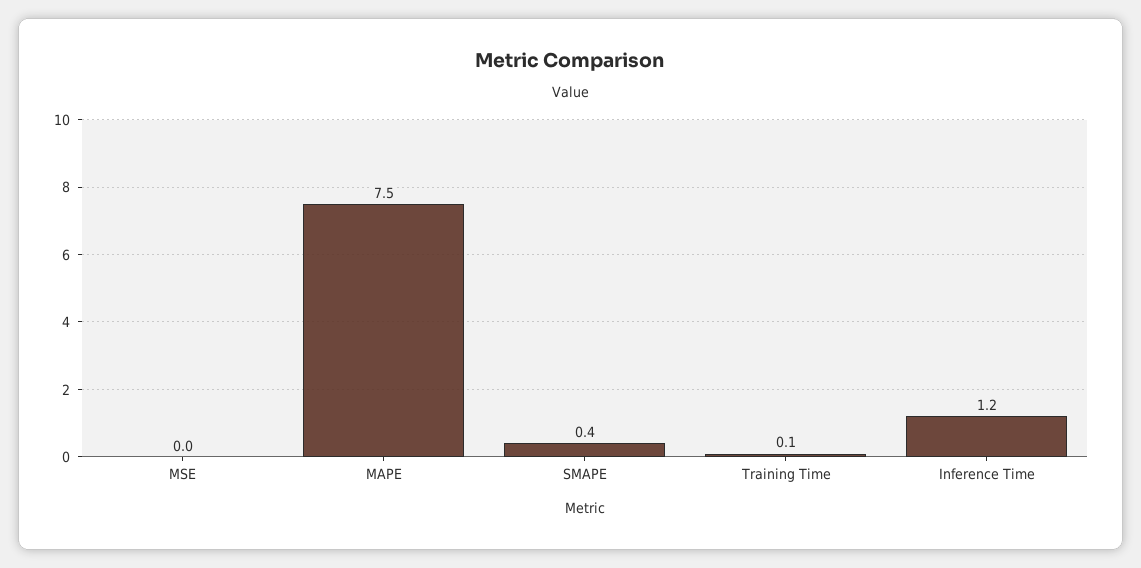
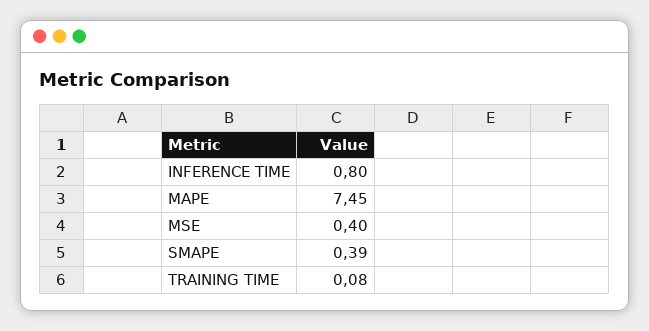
  {
-   "MSE": 0,
+   "MSE": 0.4,
    "MAPE": 7.45,
    "SMAPE": 0.39,
    "Training Time": 0.08,
-   "Inference Time": 1.2
+   "Inference Time": 0.8
  }

